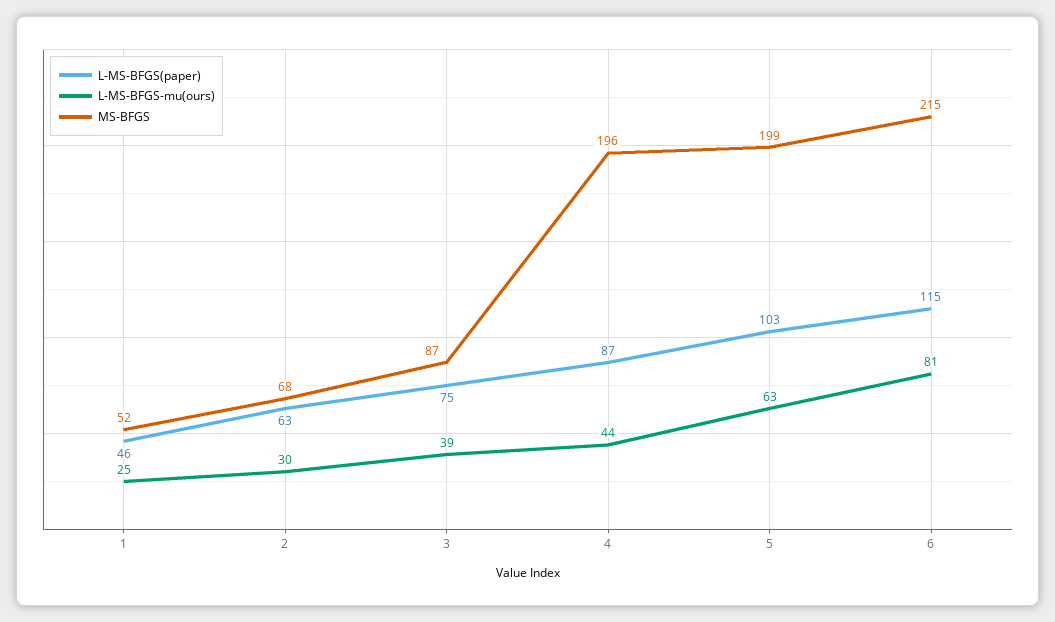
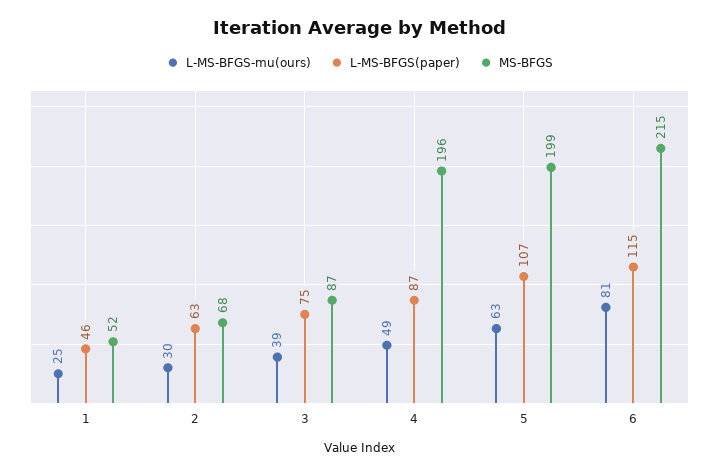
  {
    "L-MS-BFGS(paper)": {
      "1": 46,
      "2": 63,
      "3": 75,
      "4": 87,
-     "5": 103,
+     "5": 107,
      "6": 115
    },
    "L-MS-BFGS-mu(ours)": {
      "1": 25,
      "2": 30,
      "3": 39,
-     "4": 44,
+     "4": 49,
      "5": 63,
      "6": 81
    },
    "MS-BFGS": {
      "1": 52,
      "2": 68,
      "3": 87,
      "4": 196,
      "5": 199,
      "6": 215
    }
  }

